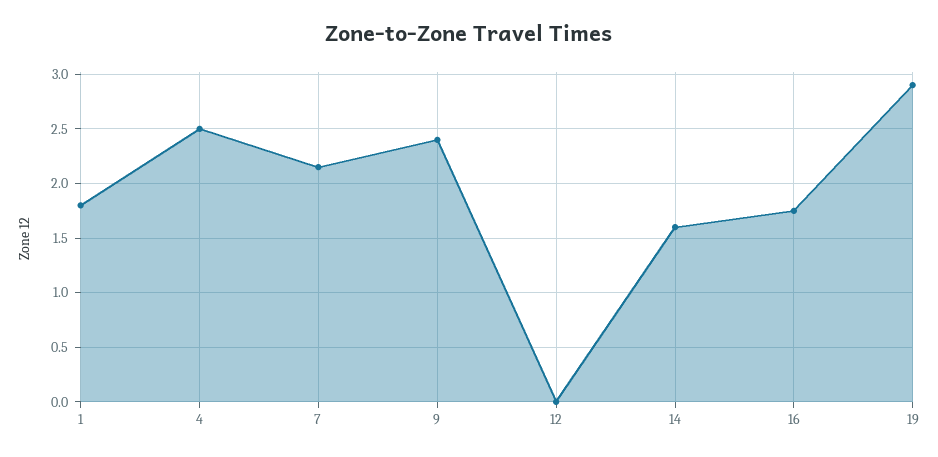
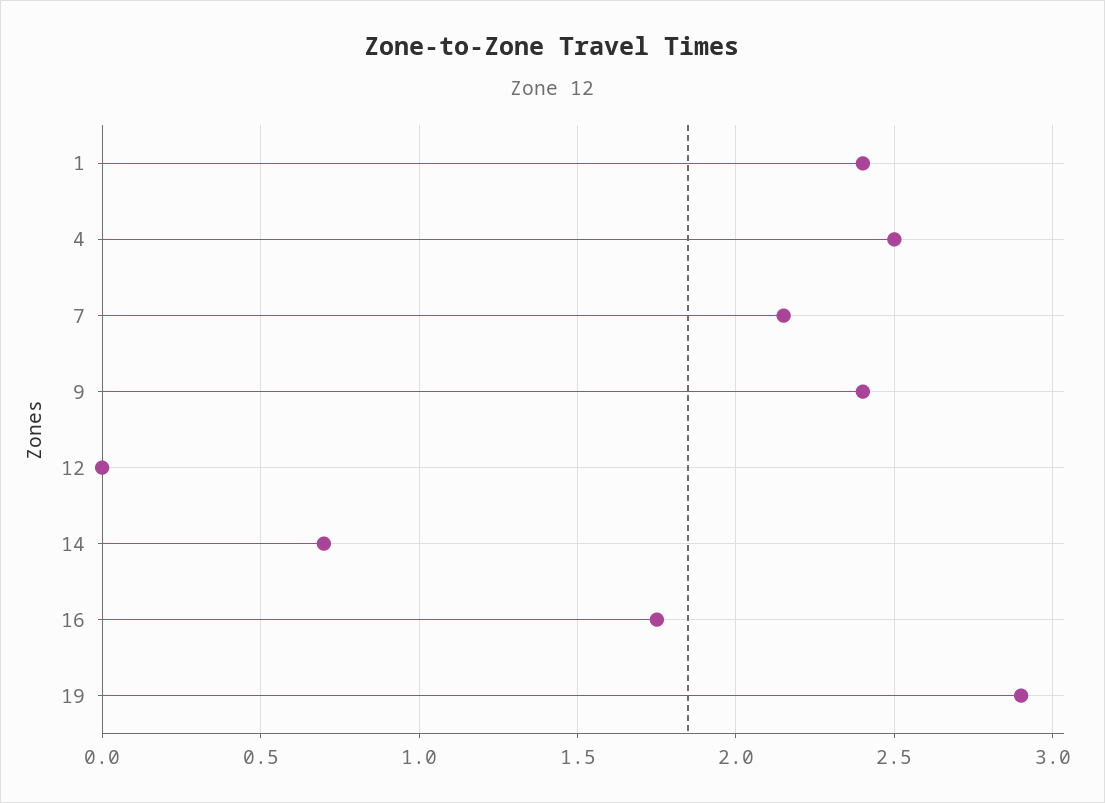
  {
-   "1": 1.8,
+   "1": 2.4,
    "4": 2.5,
    "7": 2.15,
    "9": 2.4,
    "12": 0,
-   "14": 1.6,
+   "14": 0.7,
    "16": 1.75,
    "19": 2.9
  }

